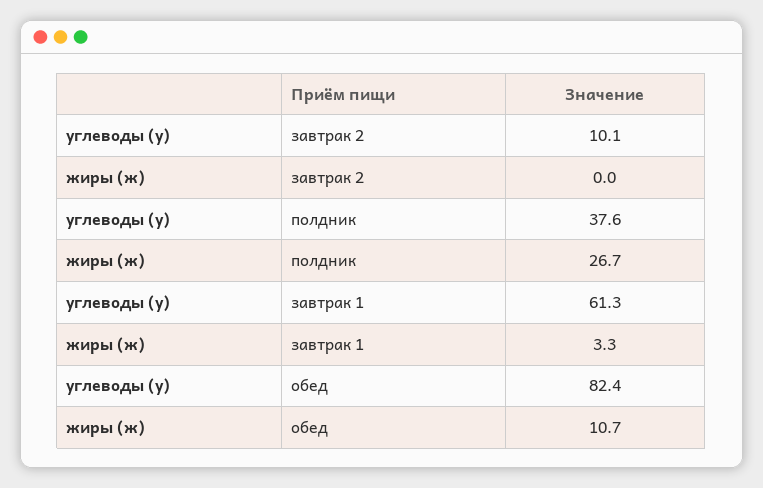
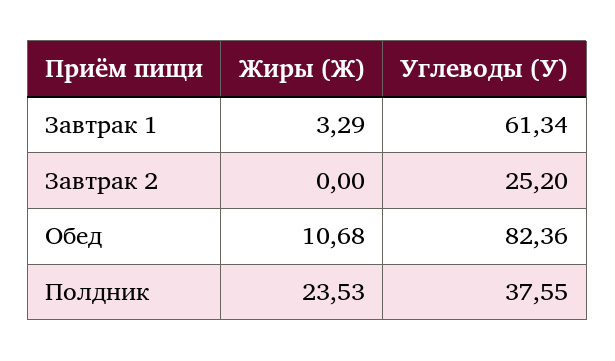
  {
    "углеводы (у)": {
-     "завтрак 2": 10.1,
+     "завтрак 2": 25.2,
      "полдник": 37.55,
      "завтрак 1": 61.34,
      "обед": 82.36
    },
    "жиры (ж)": {
      "завтрак 2": 0,
-     "полдник": 26.7,
+     "полдник": 23.53,
      "завтрак 1": 3.29,
      "обед": 10.68
    }
  }

